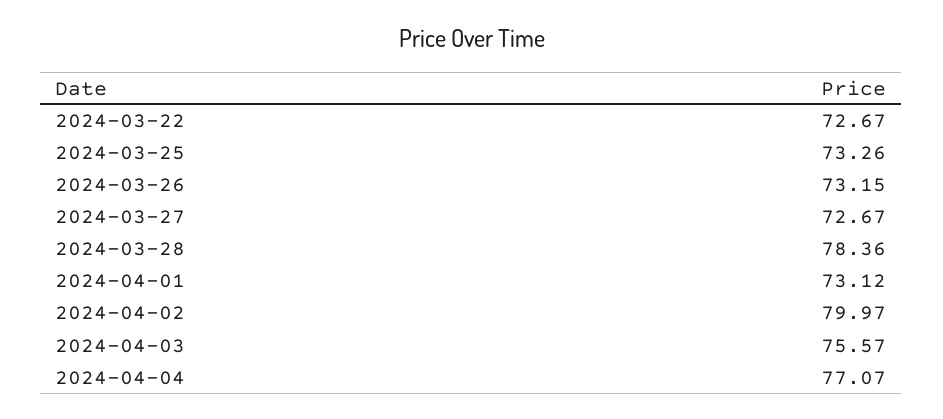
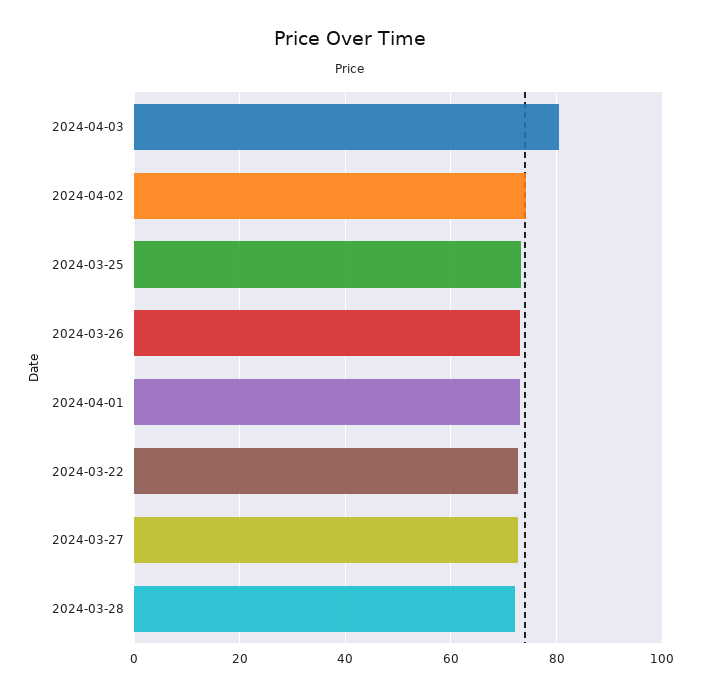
  {
    "2024-03-22": 72.67,
    "2024-03-25": 73.26,
    "2024-03-26": 73.15,
    "2024-03-27": 72.67,
-   "2024-03-28": 78.36,
+   "2024-03-28": 72,
    "2024-04-01": 73.12,
-   "2024-04-02": 79.97,
+   "2024-04-02": 74,
-   "2024-04-03": 75.57,
+   "2024-04-03": 80
-   "2024-04-04": 77.07
  }

